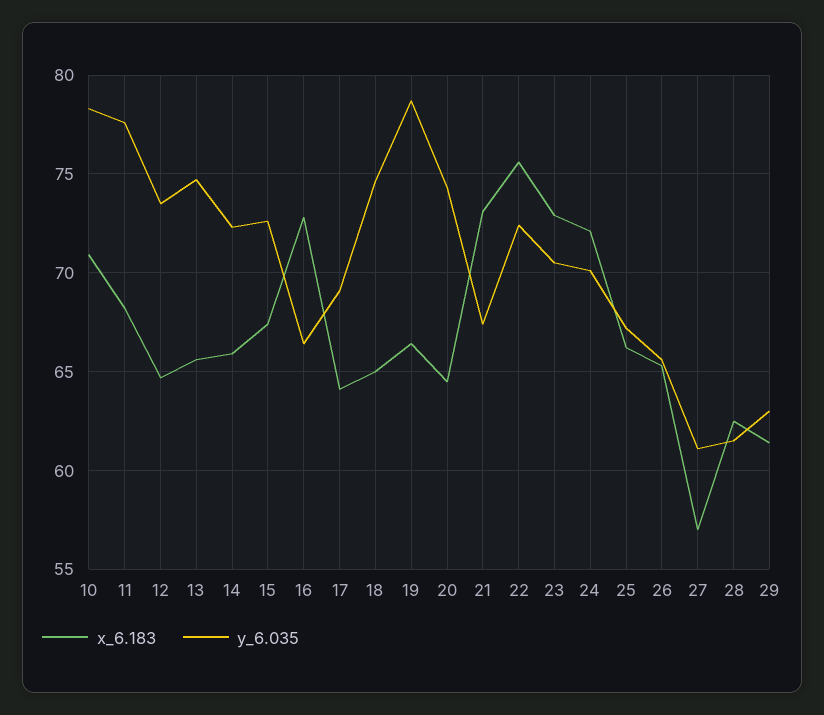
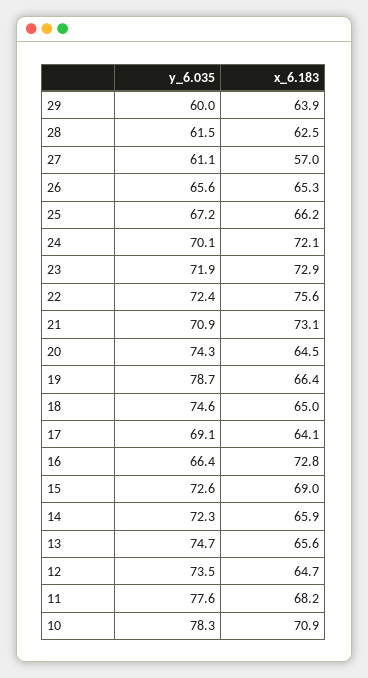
  {
    "x_6.183": {
      "10": 70.9,
      "11": 68.2,
      "12": 64.7,
      "13": 65.6,
      "14": 65.9,
-     "15": 67.5,
+     "15": 69,
      "16": 72.8,
      "17": 64.1,
      "18": 65,
      "19": 66.4,
      "20": 64.5,
      "21": 73.1,
      "22": 75.6,
      "23": 72.9,
      "24": 72.1,
      "25": 66.2,
      "26": 65.3,
      "27": 57,
      "28": 62.5,
-     "29": 61.5
+     "29": 63.9
    },
    "y_6.035": {
      "10": 78.3,
      "11": 77.6,
      "12": 73.5,
      "13": 74.7,
      "14": 72.3,
      "15": 72.6,
      "16": 66.4,
      "17": 69.1,
      "18": 74.6,
      "19": 78.7,
      "20": 74.3,
-     "21": 67.5,
+     "21": 70.9,
      "22": 72.4,
-     "23": 70.5,
+     "23": 71.9,
      "24": 70.1,
      "25": 67.2,
      "26": 65.6,
      "27": 61.1,
      "28": 61.5,
-     "29": 63
+     "29": 60
    }
  }

